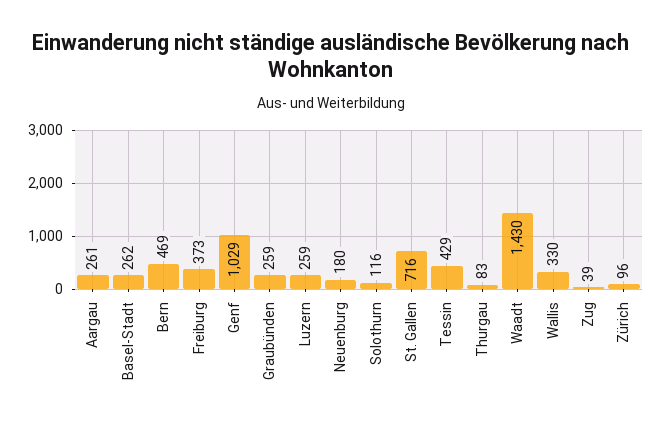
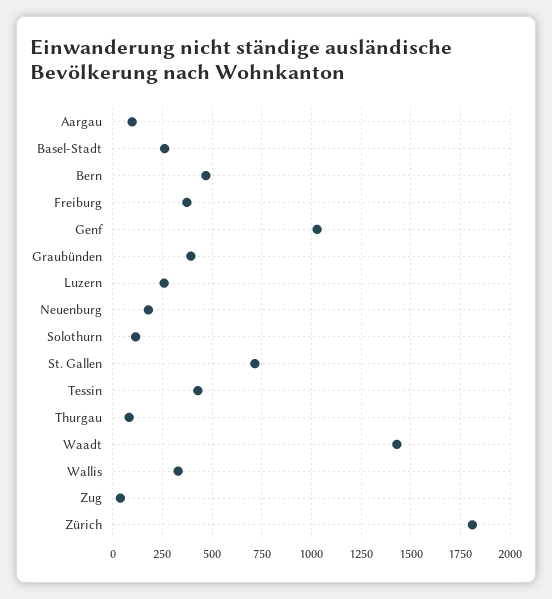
  {
-   "Aargau": 261,
+   "Aargau": 100,
    "Basel-Stadt": 262,
    "Bern": 469,
    "Freiburg": 373,
    "Genf": 1029,
-   "Graubünden": 259,
+   "Graubünden": 400,
    "Luzern": 259,
    "Neuenburg": 180,
    "Solothurn": 116,
    "St. Gallen": 716,
    "Tessin": 429,
    "Thurgau": 83,
    "Waadt": 1430,
    "Wallis": 330,
    "Zug": 39,
-   "Zürich": 96
+   "Zürich": 1800
  }

